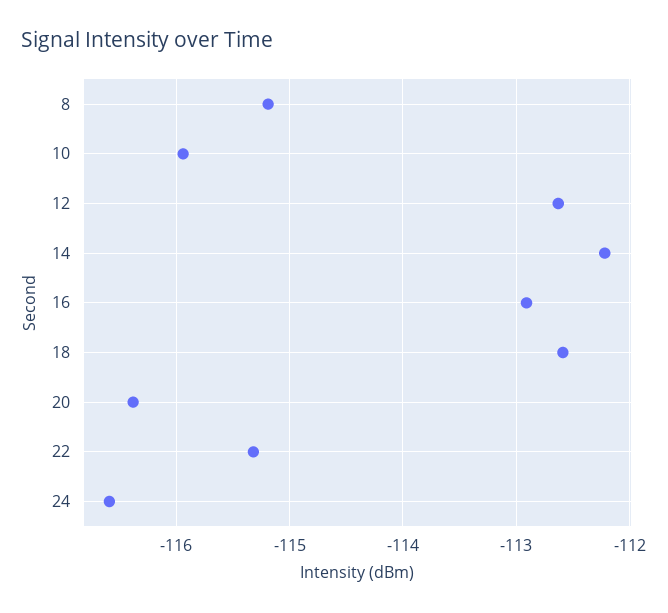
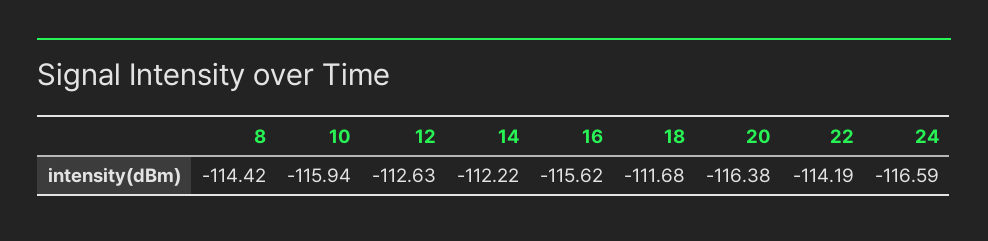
  {
-   "8": -115.2,
+   "8": -114.42,
    "10": -115.94,
    "12": -112.63,
    "14": -112.22,
-   "16": -112.9,
+   "16": -115.62,
-   "18": -112.6,
+   "18": -111.68,
    "20": -116.38,
-   "22": -115.3,
+   "22": -114.19,
    "24": -116.59
  }

